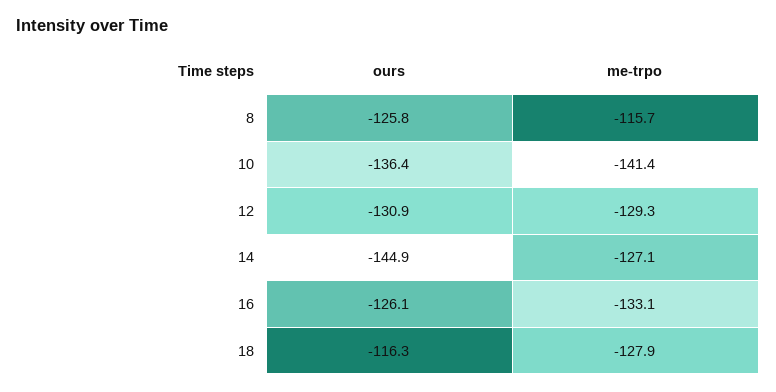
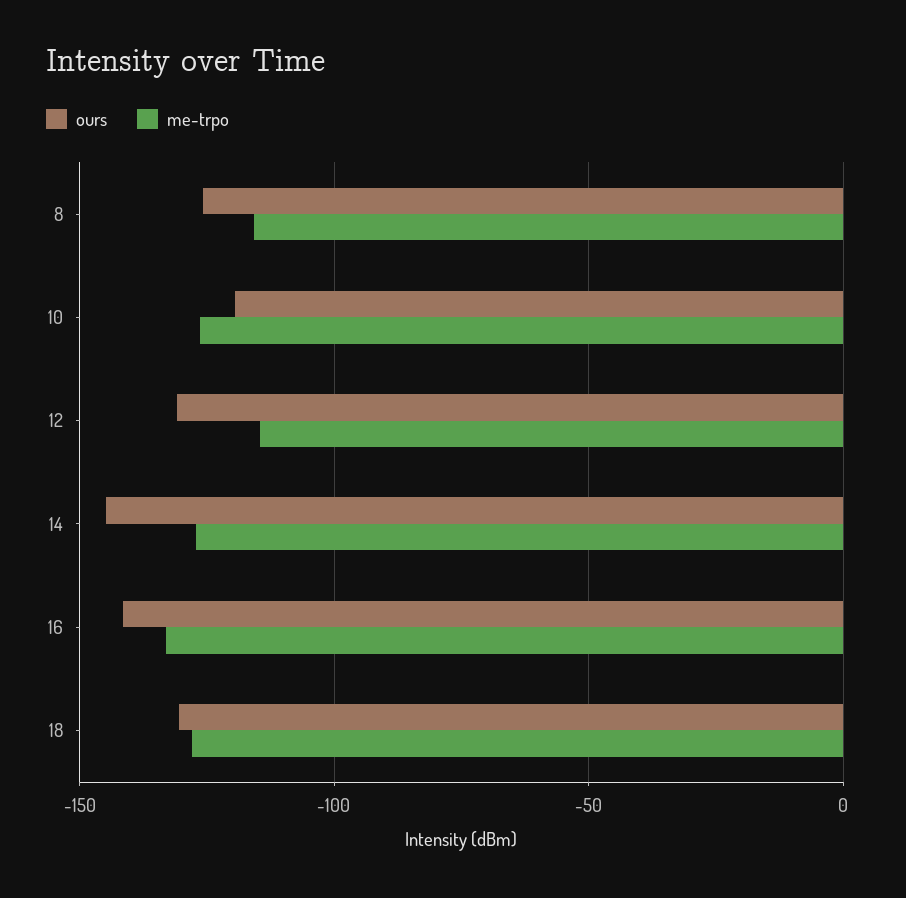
  {
    "ours": {
      "8": -125.8,
-     "10": -136.4,
+     "10": -120,
      "12": -130.9,
      "14": -144.9,
-     "16": -126.1,
+     "16": -140,
-     "18": -116.3
+     "18": -130
    },
    "me-trpo": {
      "8": -115.7,
-     "10": -141.4,
+     "10": -125,
-     "12": -129.3,
+     "12": -115,
      "14": -127.1,
      "16": -133.1,
      "18": -127.9
    }
  }

